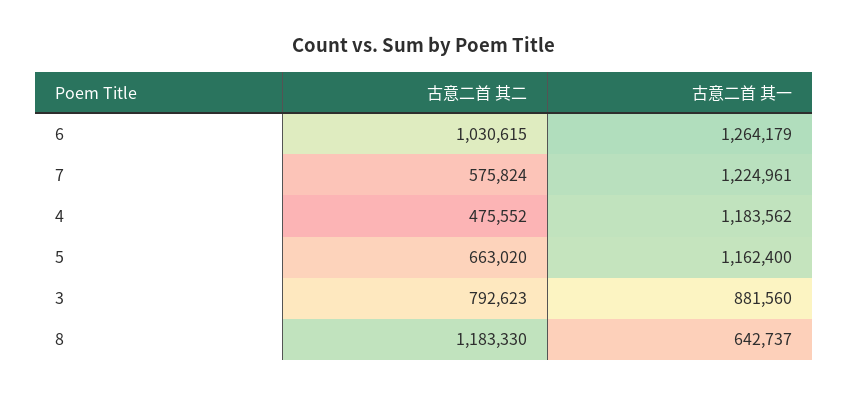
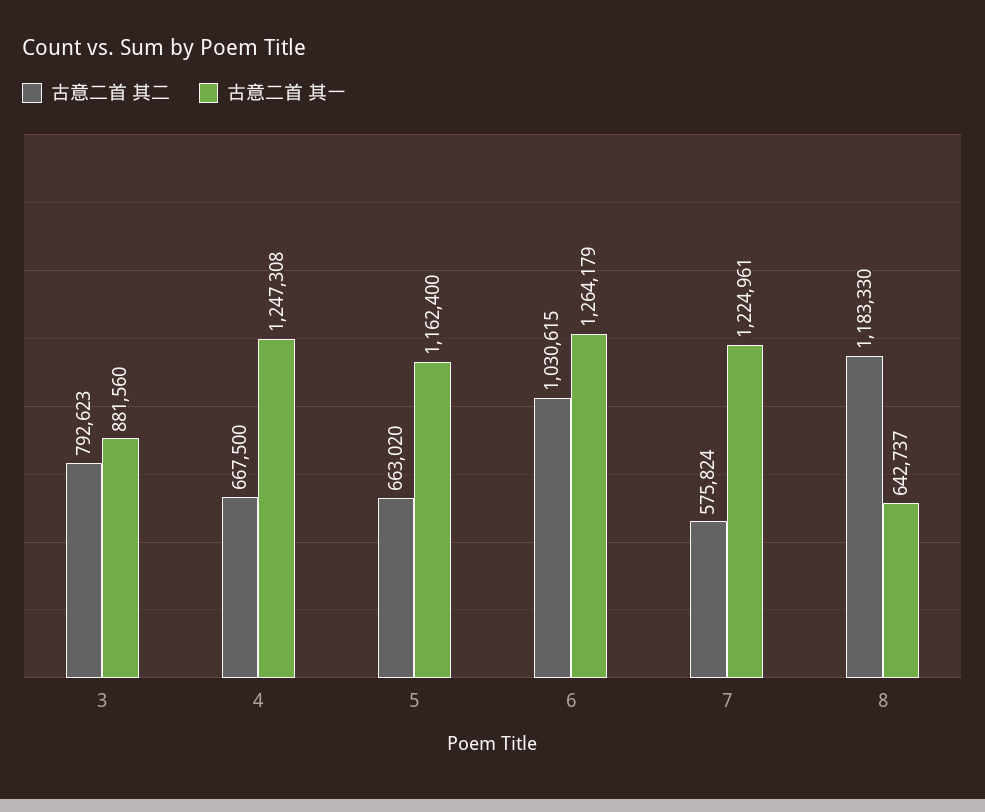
  {
    "古意二首 其二": {
      "6": 1030615,
      "7": 575824,
-     "4": 475552,
+     "4": 667500,
      "5": 663020,
      "3": 792623,
      "8": 1183330
    },
    "古意二首 其一": {
      "6": 1264179,
      "7": 1224961,
-     "4": 1183562,
+     "4": 1247308,
      "5": 1162400,
      "3": 881560,
      "8": 642737
    }
  }

